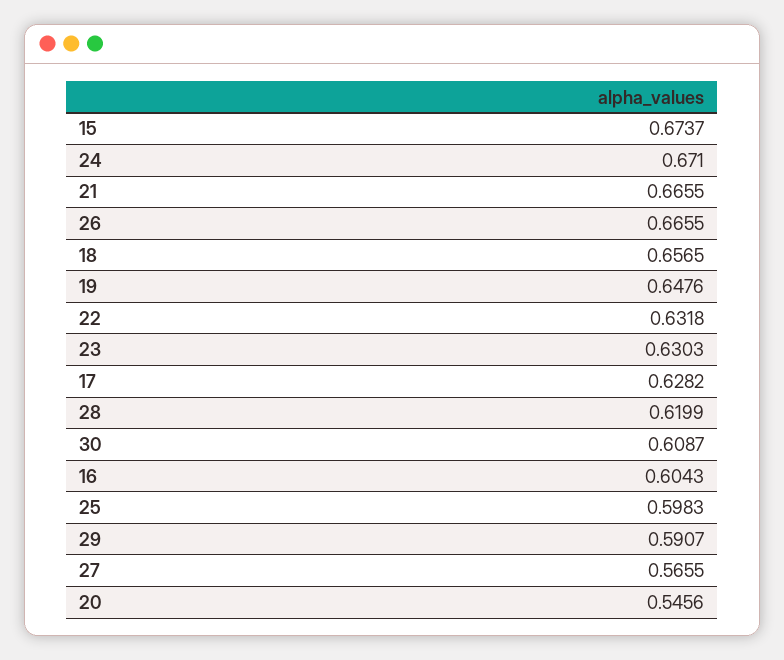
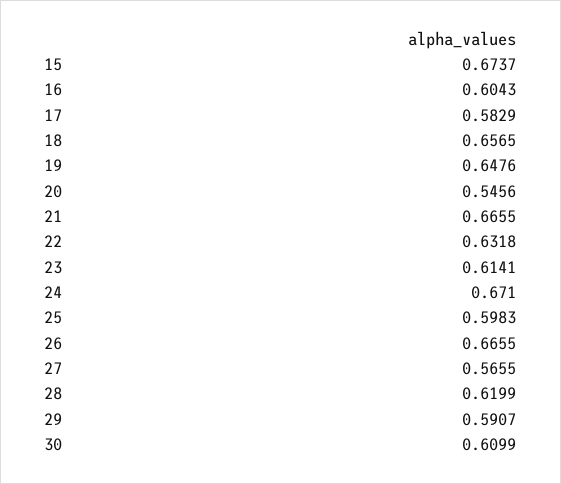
  {
    "15": 0.6737,
    "24": 0.671,
    "21": 0.6655,
    "26": 0.6655,
    "18": 0.6565,
    "19": 0.6476,
    "22": 0.6318,
-   "23": 0.6303,
+   "23": 0.6141,
-   "17": 0.6282,
+   "17": 0.5829,
    "28": 0.6199,
-   "30": 0.6087,
+   "30": 0.6099,
    "16": 0.6043,
    "25": 0.5983,
    "29": 0.5907,
    "27": 0.5655,
    "20": 0.5456
  }

